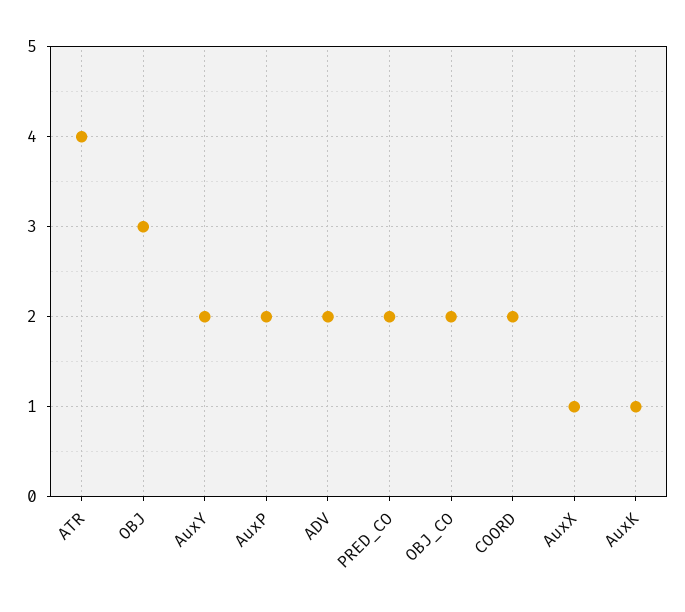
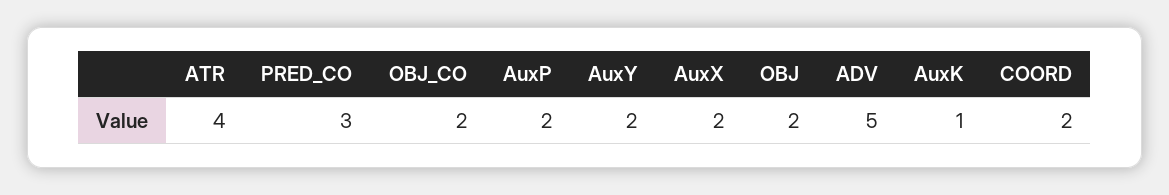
  {
    "ATR": 4,
-   "OBJ": 3,
+   "OBJ": 2,
    "AuxY": 2,
    "AuxP": 2,
-   "ADV": 2,
+   "ADV": 5,
-   "PRED_CO": 2,
+   "PRED_CO": 3,
    "OBJ_CO": 2,
    "COORD": 2,
-   "AuxX": 1,
+   "AuxX": 2,
    "AuxK": 1
  }

